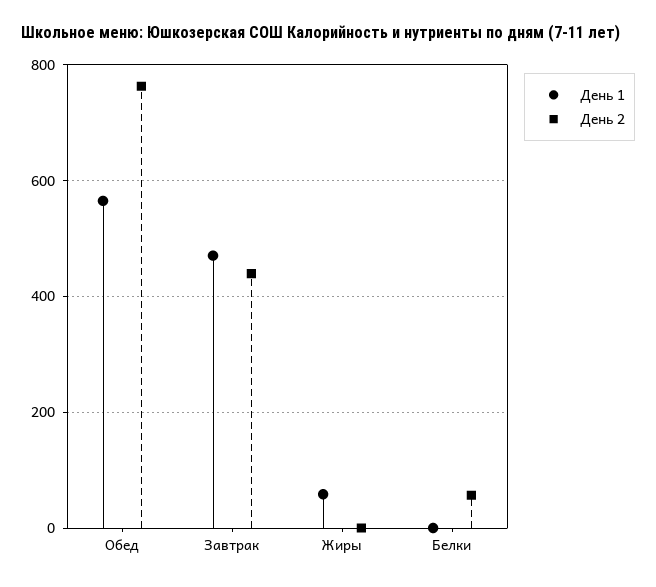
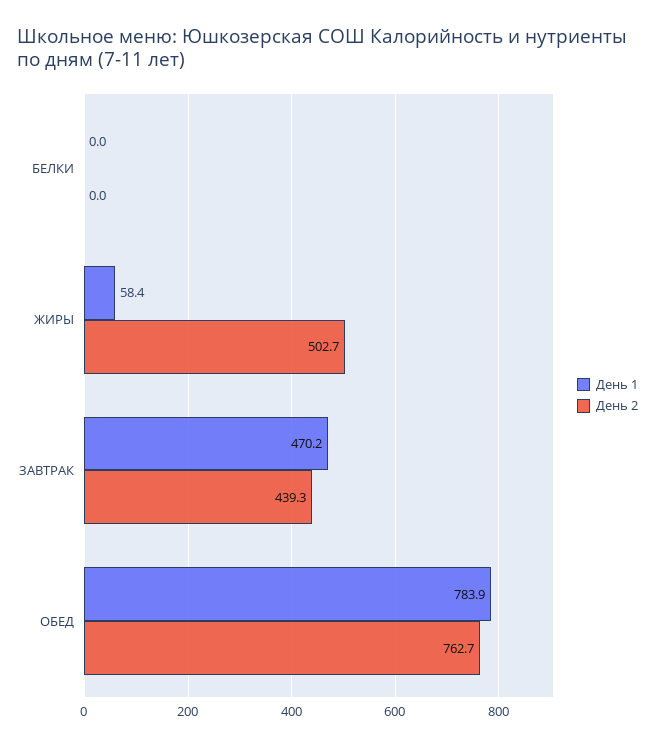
  {
    "День 1": {
-     "Обед": 560,
+     "Обед": 783.9,
      "Завтрак": 470.2,
      "Жиры": 58.4,
      "Белки": 0
    },
    "День 2": {
      "Обед": 762.7,
      "Завтрак": 439.3,
-     "Жиры": 0,
+     "Жиры": 502.7,
-     "Белки": 60
+     "Белки": 0
    }
  }

